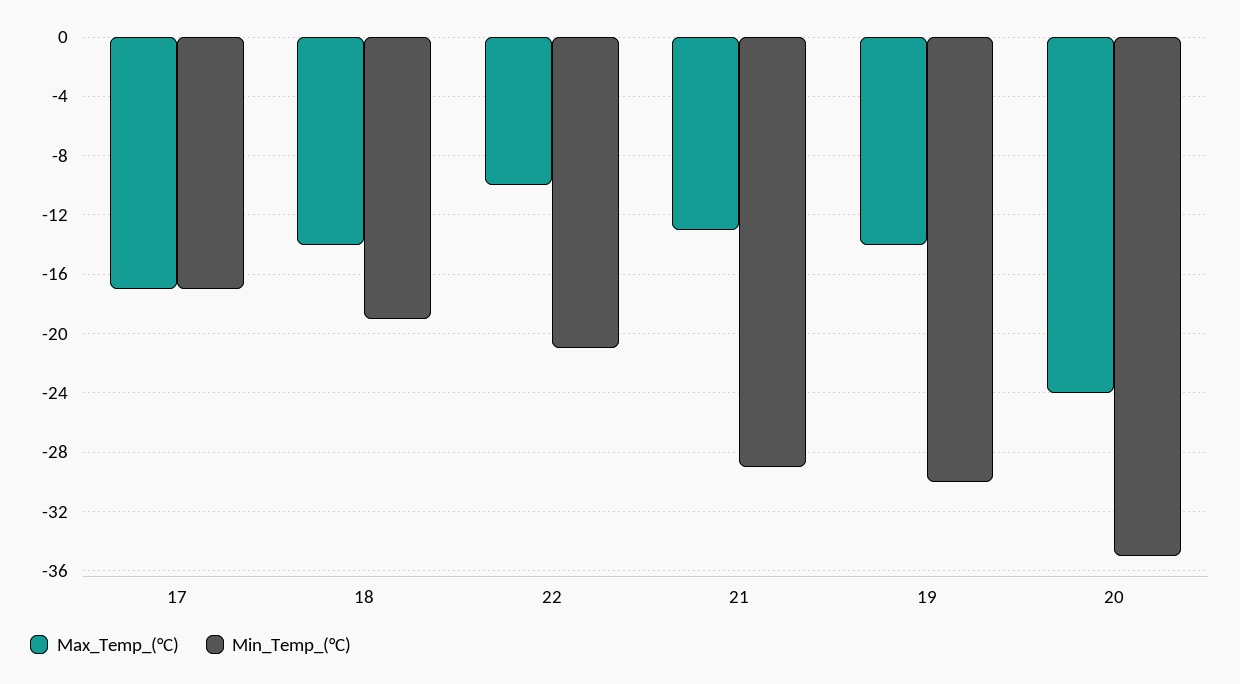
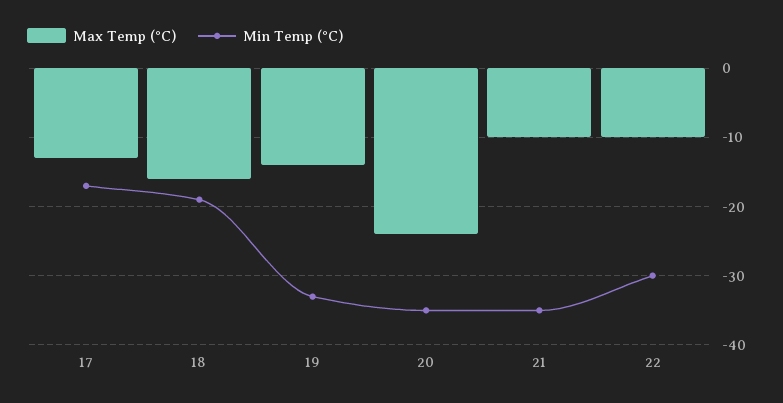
  {
    "Max_Temp_(°C)": {
-     "17": -17,
+     "17": -13,
-     "18": -14,
+     "18": -16,
      "22": -10,
-     "21": -13,
+     "21": -10,
      "19": -14,
      "20": -24
    },
    "Min_Temp_(°C)": {
      "17": -17,
      "18": -19,
-     "22": -21,
+     "22": -30,
-     "21": -29,
+     "21": -35,
-     "19": -30,
+     "19": -33,
      "20": -35
    }
  }

